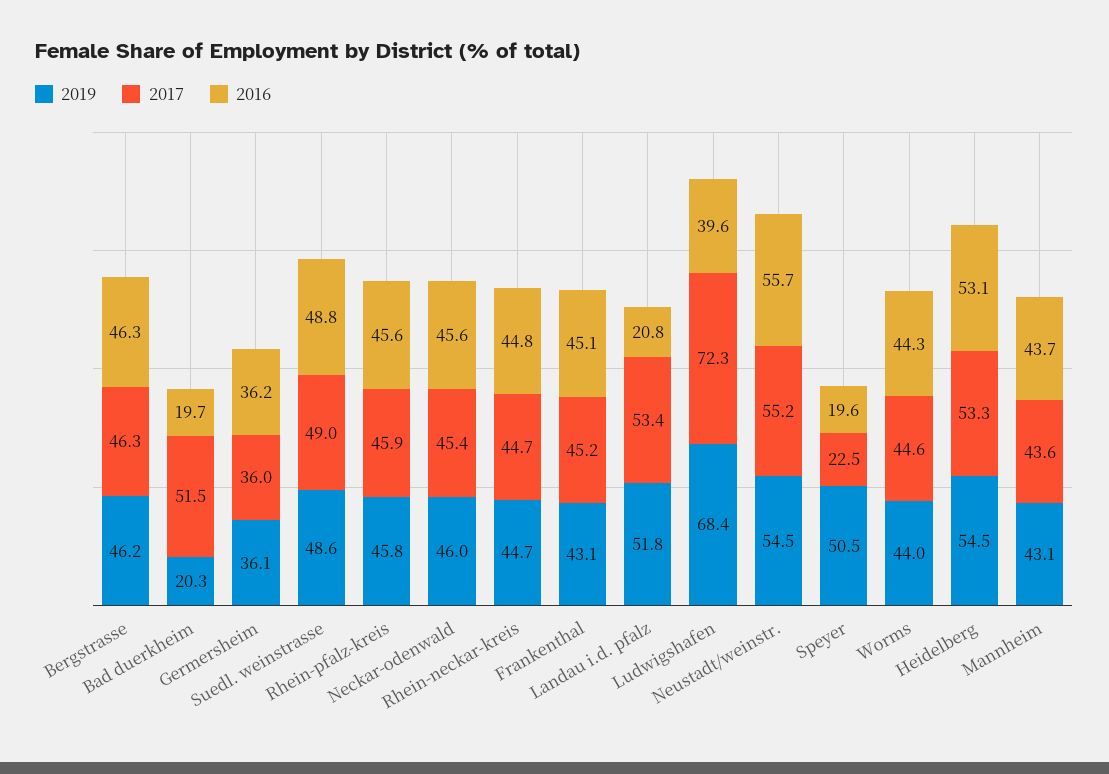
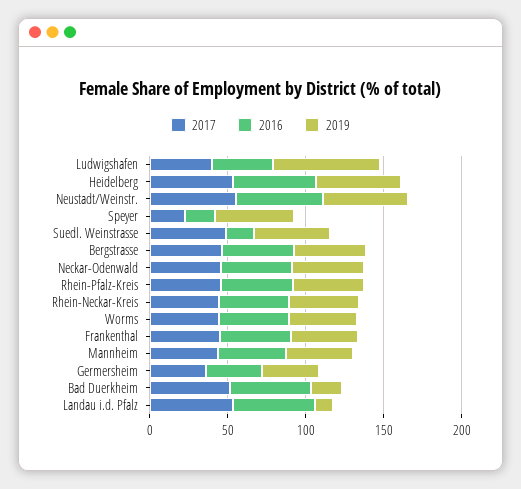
  {
    "2019": {
      "Bergstrasse": 46.2,
      "Bad duerkheim": 20.3,
      "Germersheim": 36.1,
      "Suedl. weinstrasse": 48.6,
      "Rhein-pfalz-kreis": 45.8,
      "Neckar-odenwald": 46,
      "Rhein-neckar-kreis": 44.7,
      "Frankenthal": 43.1,
-     "Landau i.d. pfalz": 51.8,
+     "Landau i.d. pfalz": 10,
      "Ludwigshafen": 68.4,
      "Neustadt/weinstr.": 54.5,
      "Speyer": 50.5,
      "Worms": 44,
      "Heidelberg": 54.5,
      "Mannheim": 43.1
    },
    "2017": {
      "Bergstrasse": 46.3,
      "Bad duerkheim": 51.5,
      "Germersheim": 36,
      "Suedl. weinstrasse": 49,
      "Rhein-pfalz-kreis": 45.9,
      "Neckar-odenwald": 45.4,
      "Rhein-neckar-kreis": 44.7,
      "Frankenthal": 45.2,
      "Landau i.d. pfalz": 53.4,
-     "Ludwigshafen": 72.3,
+     "Ludwigshafen": 40,
      "Neustadt/weinstr.": 55.2,
      "Speyer": 22.5,
      "Worms": 44.6,
      "Heidelberg": 53.3,
      "Mannheim": 43.6
    },
    "2016": {
      "Bergstrasse": 46.3,
-     "Bad duerkheim": 19.7,
+     "Bad duerkheim": 50,
      "Germersheim": 36.2,
-     "Suedl. weinstrasse": 48.8,
+     "Suedl. weinstrasse": 20,
      "Rhein-pfalz-kreis": 45.6,
      "Neckar-odenwald": 45.6,
      "Rhein-neckar-kreis": 44.8,
      "Frankenthal": 45.1,
-     "Landau i.d. pfalz": 20.8,
+     "Landau i.d. pfalz": 50,
      "Ludwigshafen": 39.6,
      "Neustadt/weinstr.": 55.7,
      "Speyer": 19.6,
      "Worms": 44.3,
      "Heidelberg": 53.1,
      "Mannheim": 43.7
    }
  }

